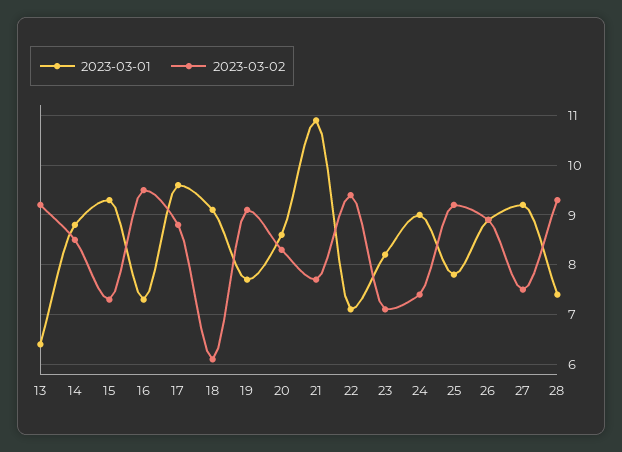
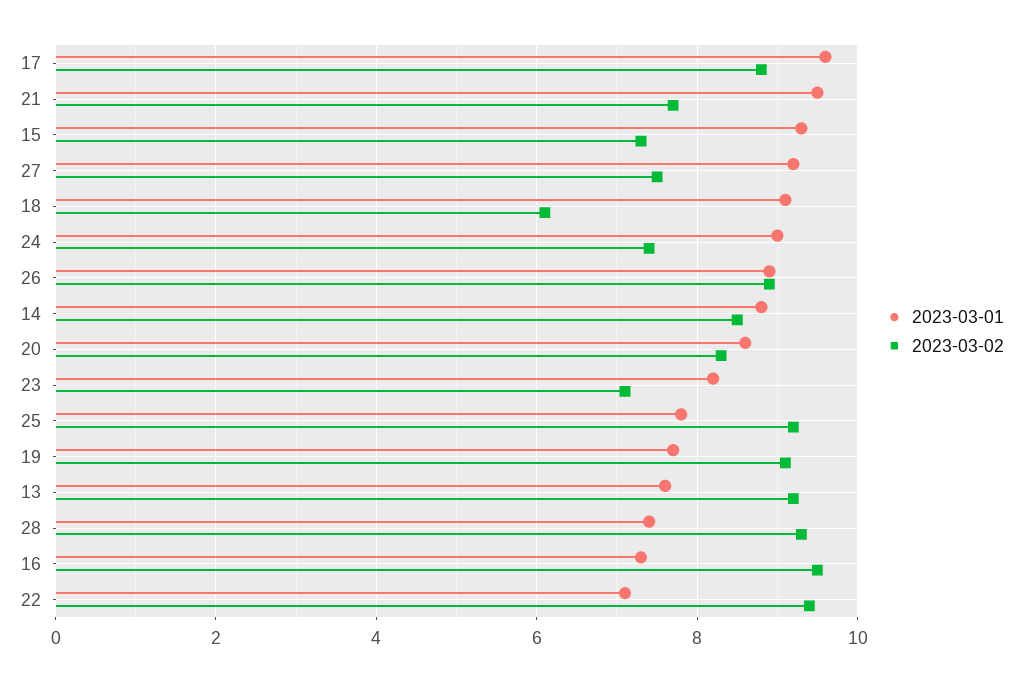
  {
    "2023-03-01": {
-     "13": 6.5,
+     "13": 7.5,
      "14": 9,
      "15": 9.5,
      "16": 7.5,
      "17": 9.5,
      "18": 9,
      "19": 7.5,
      "20": 8.5,
-     "21": 11,
+     "21": 9.5,
      "22": 7,
      "23": 8,
      "24": 9,
      "25": 8,
      "26": 9,
      "27": 9,
      "28": 7.5
    },
    "2023-03-02": {
      "13": 9,
      "14": 8.5,
      "15": 7.5,
      "16": 9.5,
      "17": 9,
      "18": 6,
      "19": 9,
      "20": 8.5,
      "21": 7.5,
      "22": 9.5,
      "23": 7,
      "24": 7.5,
      "25": 9,
      "26": 9,
      "27": 7.5,
      "28": 9.5
    }
  }

